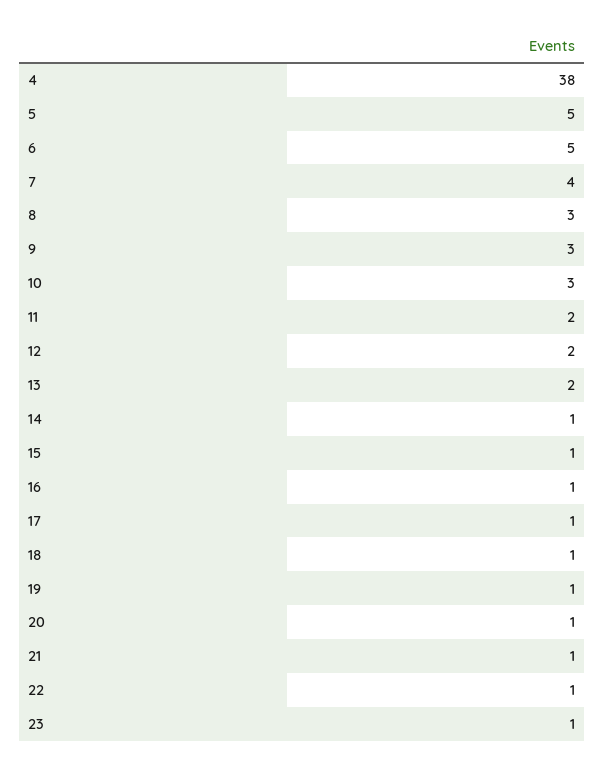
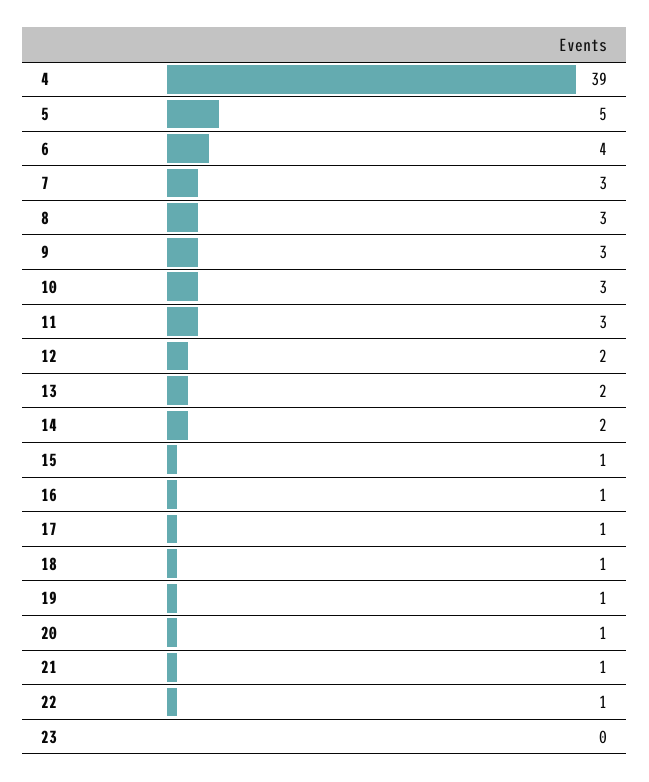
  {
-   "4": 38,
+   "4": 39,
    "5": 5,
-   "6": 5,
+   "6": 4,
-   "7": 4,
+   "7": 3,
    "8": 3,
    "9": 3,
    "10": 3,
-   "11": 2,
+   "11": 3,
    "12": 2,
    "13": 2,
-   "14": 1,
+   "14": 2,
    "15": 1,
    "16": 1,
    "17": 1,
    "18": 1,
    "19": 1,
    "20": 1,
    "21": 1,
    "22": 1,
-   "23": 1
+   "23": 0
  }

